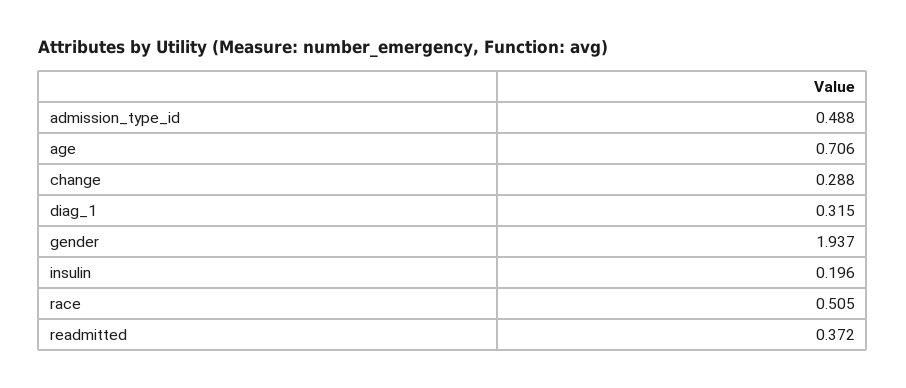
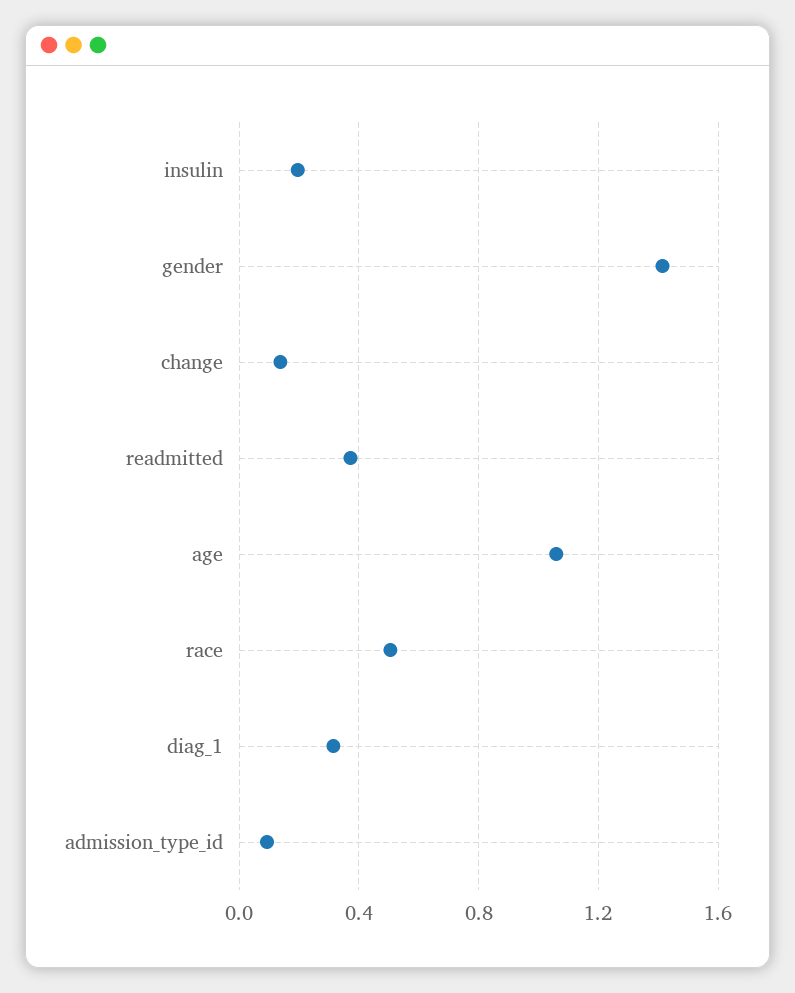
  {
-   "admission_type_id": 0.488,
+   "admission_type_id": 0.1,
-   "age": 0.706,
+   "age": 1.05,
-   "change": 0.288,
+   "change": 0.15,
    "diag_1": 0.315,
-   "gender": 1.937,
+   "gender": 1.4,
    "insulin": 0.196,
    "race": 0.505,
    "readmitted": 0.372
  }

